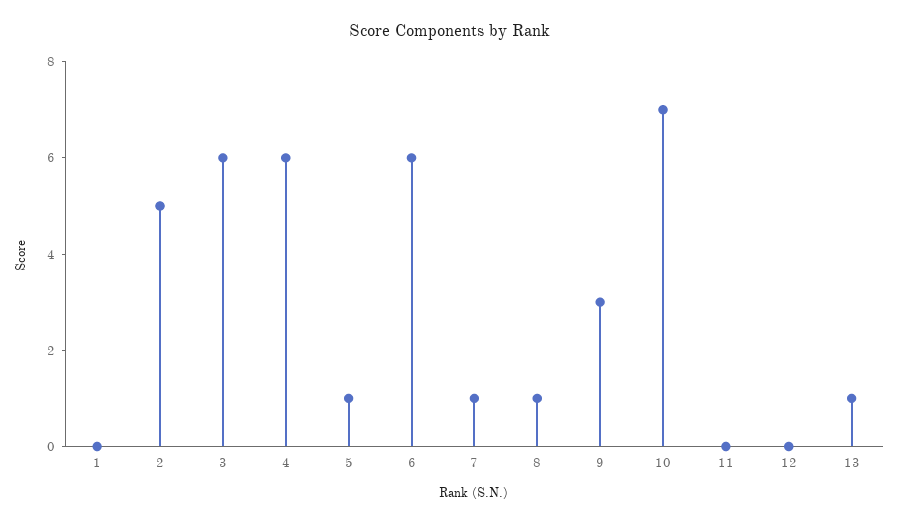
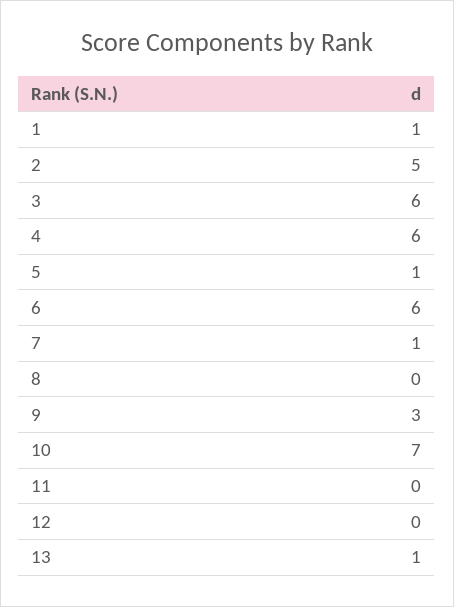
  {
-   "1": 0,
+   "1": 1,
    "2": 5,
    "3": 6,
    "4": 6,
    "5": 1,
    "6": 6,
    "7": 1,
-   "8": 1,
+   "8": 0,
    "9": 3,
    "10": 7,
    "11": 0,
    "12": 0,
    "13": 1
  }

